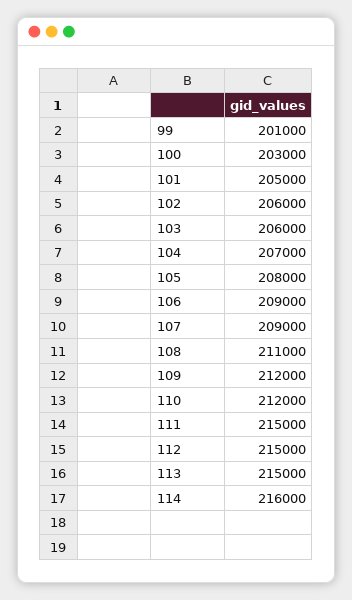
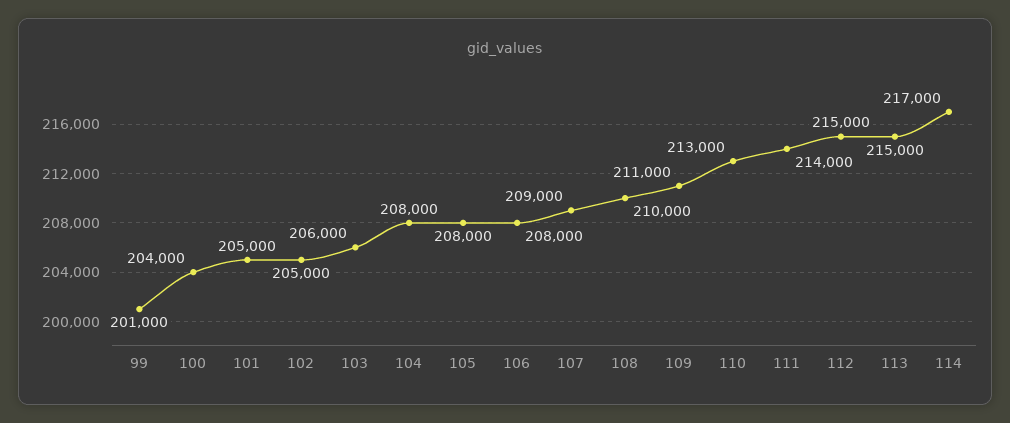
  {
    "99": 201000,
-   "100": 203000,
+   "100": 204000,
    "101": 205000,
-   "102": 206000,
+   "102": 205000,
    "103": 206000,
-   "104": 207000,
+   "104": 208000,
    "105": 208000,
-   "106": 209000,
+   "106": 208000,
    "107": 209000,
-   "108": 211000,
+   "108": 210000,
-   "109": 212000,
+   "109": 211000,
-   "110": 212000,
+   "110": 213000,
-   "111": 215000,
+   "111": 214000,
    "112": 215000,
    "113": 215000,
-   "114": 216000
+   "114": 217000
  }

